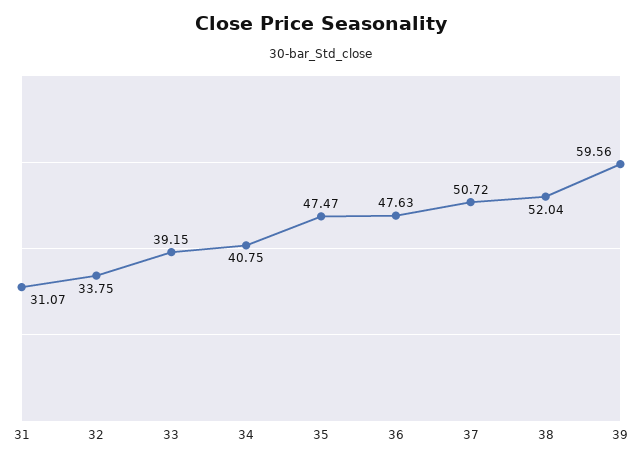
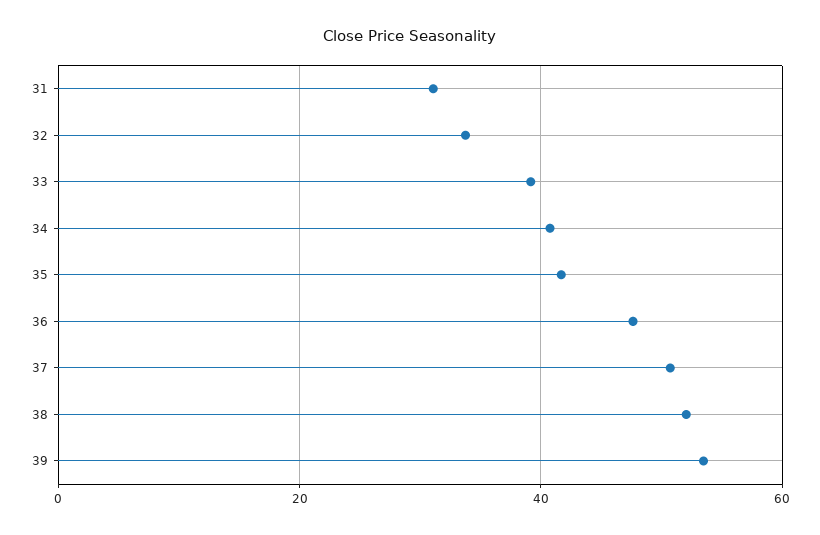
  {
    "31": 31.07,
    "32": 33.75,
    "33": 39.15,
    "34": 40.75,
-   "35": 47.47,
+   "35": 42,
    "36": 47.63,
    "37": 50.72,
    "38": 52.04,
-   "39": 59.56
+   "39": 54
  }

